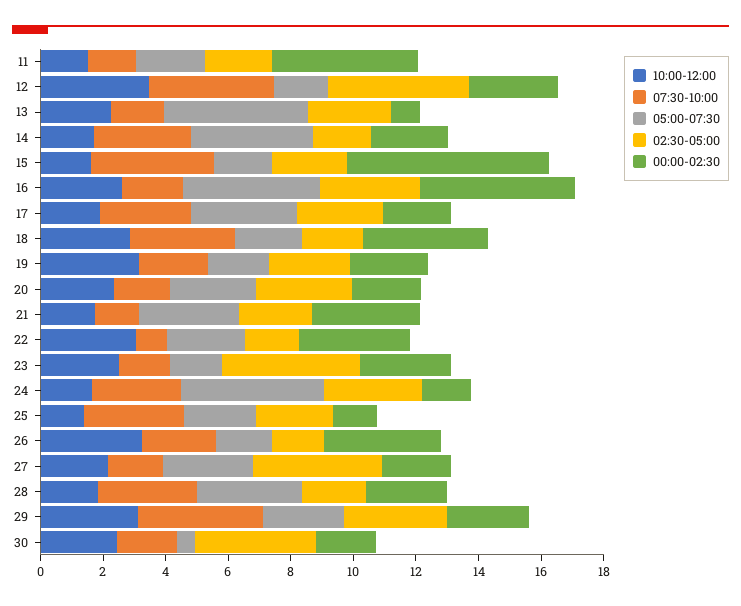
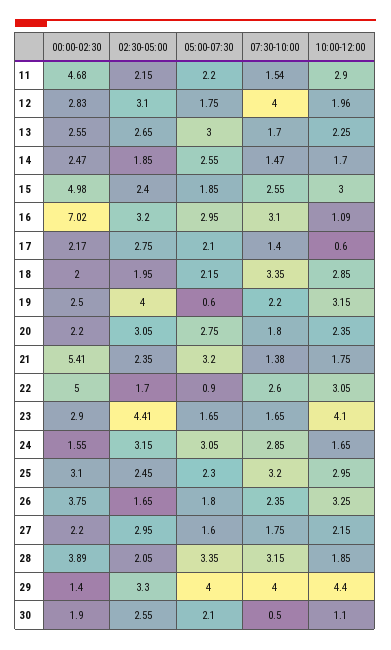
  {
    "10:00-12:00": {
-     "11": 1.5,
+     "11": 2.9,
-     "12": 3.5,
+     "12": 1.96,
      "13": 2.25,
      "14": 1.7,
-     "15": 1.5,
+     "15": 3,
-     "16": 2.5,
+     "16": 1.09,
-     "17": 2,
+     "17": 0.6,
      "18": 2.85,
      "19": 3.15,
      "20": 2.35,
      "21": 1.75,
      "22": 3.05,
-     "23": 2.5,
+     "23": 4.1,
      "24": 1.65,
-     "25": 1.5,
+     "25": 2.95,
      "26": 3.25,
      "27": 2.15,
      "28": 1.85,
-     "29": 3,
+     "29": 4.4,
-     "30": 2.5
+     "30": 1.1
    },
    "07:30-10:00": {
      "11": 1.54,
      "12": 4,
      "13": 1.7,
-     "14": 3,
+     "14": 1.47,
-     "15": 4,
+     "15": 2.55,
-     "16": 2,
+     "16": 3.1,
-     "17": 3,
+     "17": 1.4,
      "18": 3.35,
      "19": 2.2,
      "20": 1.8,
      "21": 1.38,
-     "22": 1,
+     "22": 2.6,
      "23": 1.65,
      "24": 2.85,
      "25": 3.2,
      "26": 2.35,
      "27": 1.75,
      "28": 3.15,
      "29": 4,
-     "30": 2
+     "30": 0.5
    },
    "05:00-07:30": {
      "11": 2.2,
      "12": 1.75,
-     "13": 4.5,
+     "13": 3,
-     "14": 4,
+     "14": 2.55,
      "15": 1.85,
-     "16": 4.5,
+     "16": 2.95,
-     "17": 3.5,
+     "17": 2.1,
      "18": 2.15,
-     "19": 2,
+     "19": 0.6,
      "20": 2.75,
      "21": 3.2,
-     "22": 2.5,
+     "22": 0.9,
      "23": 1.65,
-     "24": 4.5,
+     "24": 3.05,
      "25": 2.3,
      "26": 1.8,
-     "27": 3,
+     "27": 1.6,
      "28": 3.35,
-     "29": 2.5,
+     "29": 4,
-     "30": 0.5
+     "30": 2.1
    },
    "02:30-05:00": {
      "11": 2.15,
-     "12": 4.5,
+     "12": 3.1,
      "13": 2.65,
      "14": 1.85,
      "15": 2.4,
      "16": 3.2,
      "17": 2.75,
      "18": 1.95,
-     "19": 2.5,
+     "19": 4,
      "20": 3.05,
      "21": 2.35,
      "22": 1.7,
      "23": 4.41,
      "24": 3.15,
      "25": 2.45,
      "26": 1.65,
-     "27": 4,
+     "27": 2.95,
      "28": 2.05,
      "29": 3.3,
-     "30": 4
+     "30": 2.55
    },
    "00:00-02:30": {
      "11": 4.68,
      "12": 2.83,
-     "13": 1,
+     "13": 2.55,
      "14": 2.47,
-     "15": 6.5,
+     "15": 4.98,
-     "16": 5,
+     "16": 7.02,
      "17": 2.17,
-     "18": 4,
+     "18": 2,
      "19": 2.5,
      "20": 2.2,
-     "21": 3.5,
+     "21": 5.41,
-     "22": 3.5,
+     "22": 5,
      "23": 2.9,
      "24": 1.55,
-     "25": 1.5,
+     "25": 3.1,
      "26": 3.75,
      "27": 2.2,
-     "28": 2.5,
+     "28": 3.89,
-     "29": 2.5,
+     "29": 1.4,
      "30": 1.9
    }
  }

